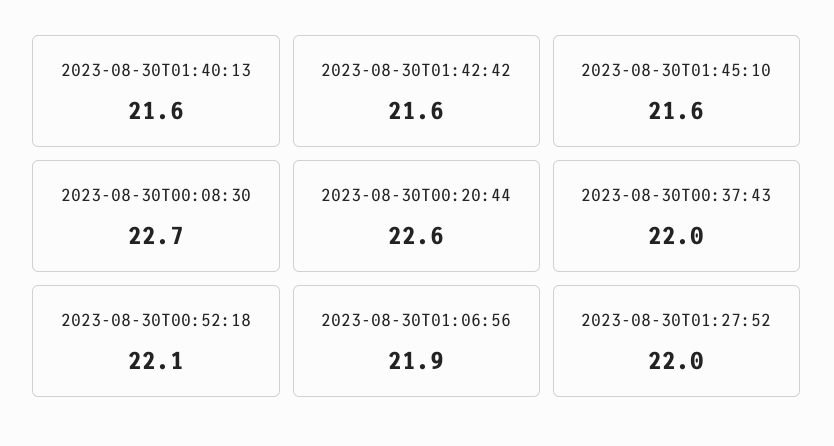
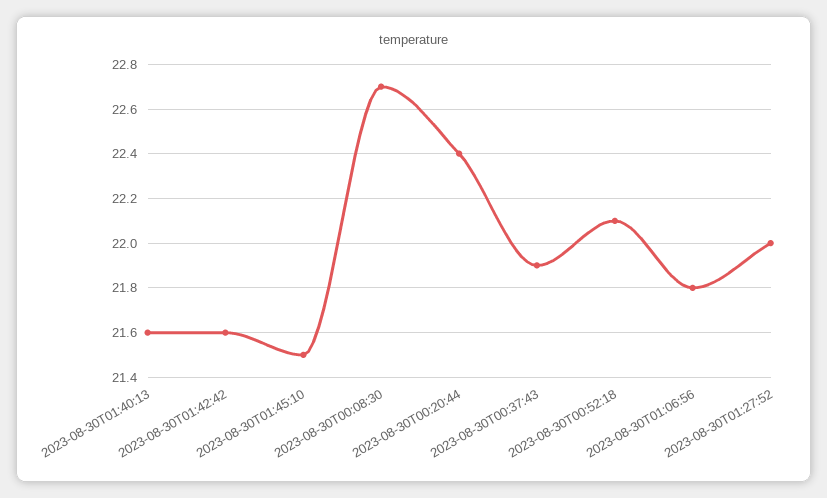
  {
    "2023-08-30T01:40:13": 21.6,
    "2023-08-30T01:42:42": 21.6,
-   "2023-08-30T01:45:10": 21.6,
+   "2023-08-30T01:45:10": 21.5,
    "2023-08-30T00:08:30": 22.7,
-   "2023-08-30T00:20:44": 22.6,
+   "2023-08-30T00:20:44": 22.4,
-   "2023-08-30T00:37:43": 22,
+   "2023-08-30T00:37:43": 21.9,
    "2023-08-30T00:52:18": 22.1,
-   "2023-08-30T01:06:56": 21.9,
+   "2023-08-30T01:06:56": 21.8,
    "2023-08-30T01:27:52": 22
  }

